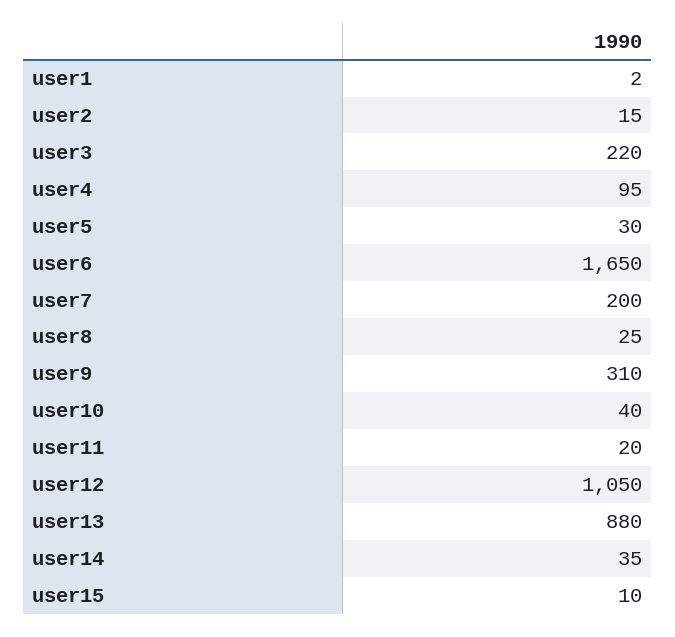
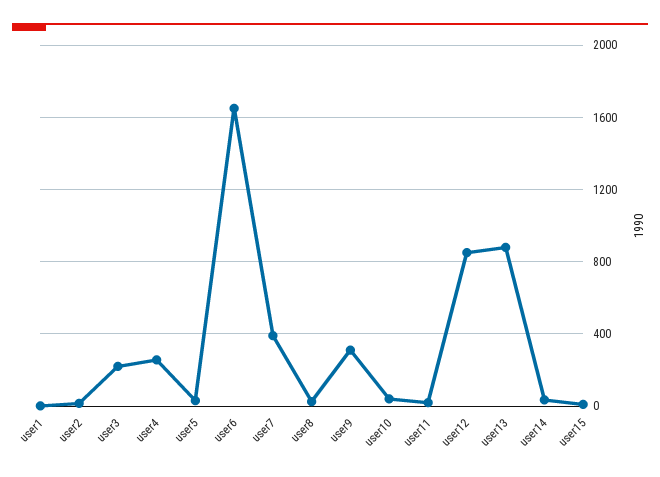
  {
    "user1": 2,
    "user2": 15,
    "user3": 220,
-   "user4": 95,
+   "user4": 250,
    "user5": 30,
    "user6": 1650,
-   "user7": 200,
+   "user7": 400,
    "user8": 25,
    "user9": 310,
    "user10": 40,
    "user11": 20,
-   "user12": 1050,
+   "user12": 850,
    "user13": 880,
    "user14": 35,
    "user15": 10
  }

